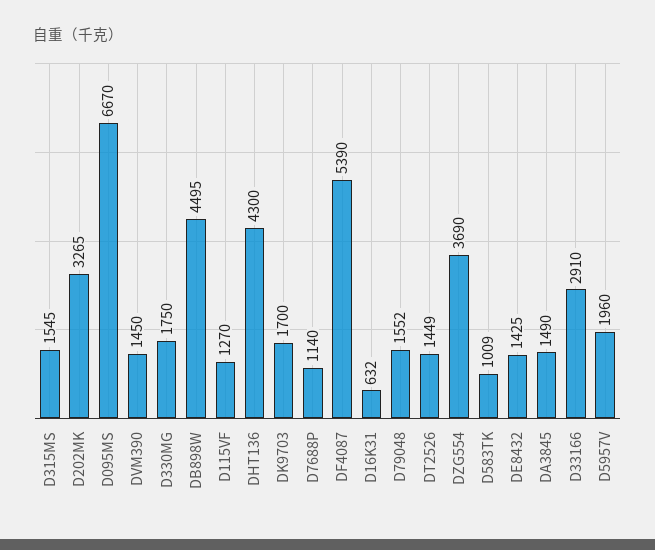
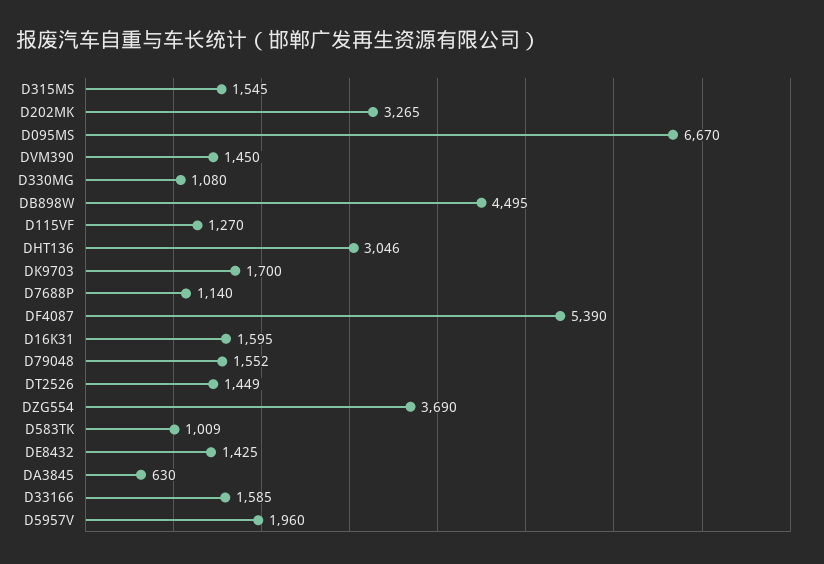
  {
    "D315MS": 1545,
    "D202MK": 3265,
    "D095MS": 6670,
    "DVM390": 1450,
-   "D330MG": 1750,
+   "D330MG": 1080,
    "DB898W": 4495,
    "D115VF": 1270,
-   "DHT136": 4300,
+   "DHT136": 3046,
    "DK9703": 1700,
    "D7688P": 1140,
    "DF4087": 5390,
-   "D16K31": 632,
+   "D16K31": 1595,
    "D79048": 1552,
    "DT2526": 1449,
    "DZG554": 3690,
    "D583TK": 1009,
    "DE8432": 1425,
-   "DA3845": 1490,
+   "DA3845": 630,
-   "D33166": 2910,
+   "D33166": 1585,
    "D5957V": 1960
  }

